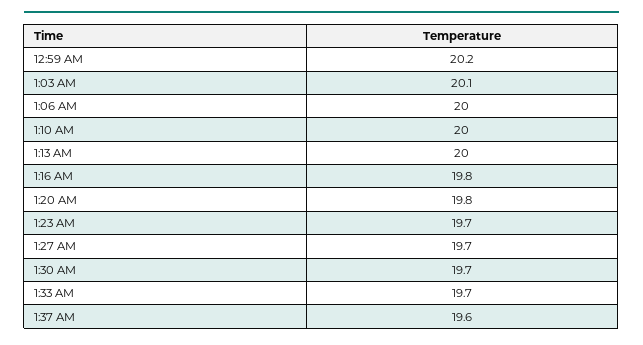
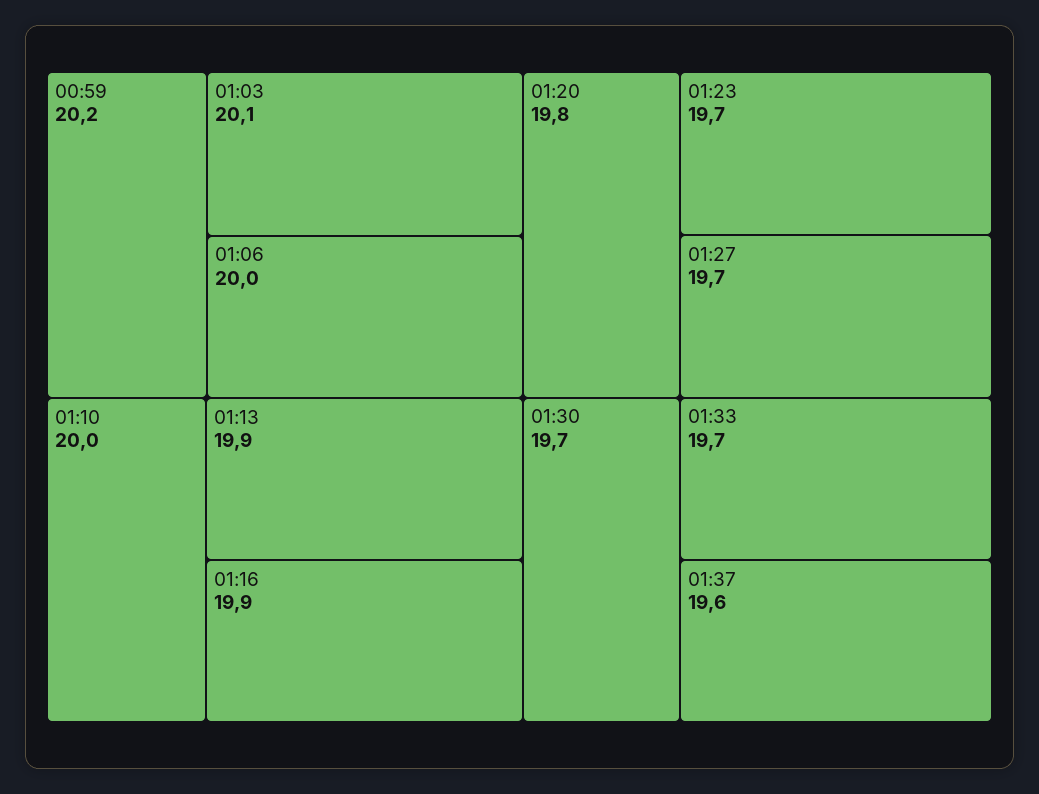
  {
    "12:59 AM": 20.2,
    "1:03 AM": 20.1,
    "1:06 AM": 20,
    "1:10 AM": 20,
-   "1:13 AM": 20,
+   "1:13 AM": 19.9,
-   "1:16 AM": 19.8,
+   "1:16 AM": 19.9,
    "1:20 AM": 19.8,
    "1:23 AM": 19.7,
    "1:27 AM": 19.7,
    "1:30 AM": 19.7,
    "1:33 AM": 19.7,
    "1:37 AM": 19.6
  }

